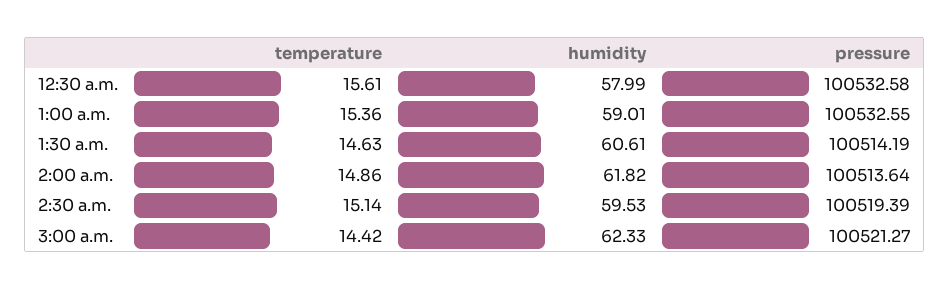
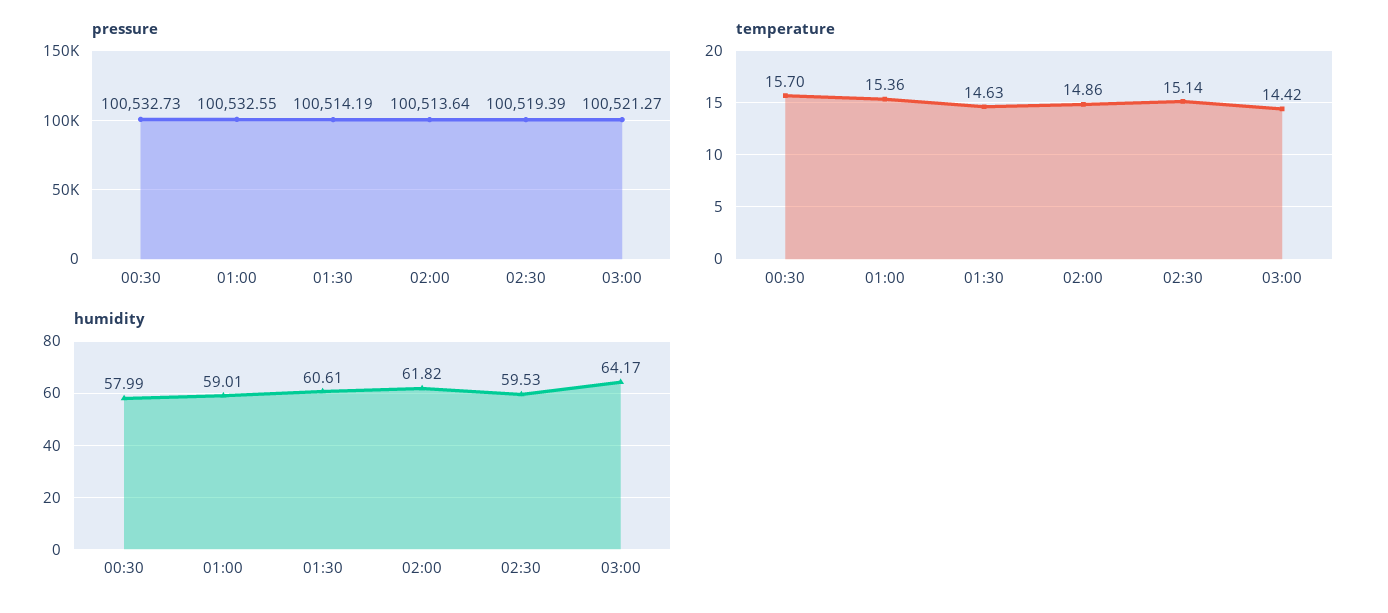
  {
    "temperature": {
-     "12:30 a.m.": 15.61,
+     "12:30 a.m.": 15.7,
      "1:00 a.m.": 15.36,
      "1:30 a.m.": 14.63,
      "2:00 a.m.": 14.86,
      "2:30 a.m.": 15.14,
      "3:00 a.m.": 14.42
    },
    "humidity": {
      "12:30 a.m.": 57.99,
      "1:00 a.m.": 59.01,
      "1:30 a.m.": 60.61,
      "2:00 a.m.": 61.82,
      "2:30 a.m.": 59.53,
-     "3:00 a.m.": 62.33
+     "3:00 a.m.": 64.17
    },
    "pressure": {
-     "12:30 a.m.": 100532.58,
+     "12:30 a.m.": 100532.73,
      "1:00 a.m.": 100532.55,
      "1:30 a.m.": 100514.19,
      "2:00 a.m.": 100513.64,
      "2:30 a.m.": 100519.39,
      "3:00 a.m.": 100521.27
    }
  }

